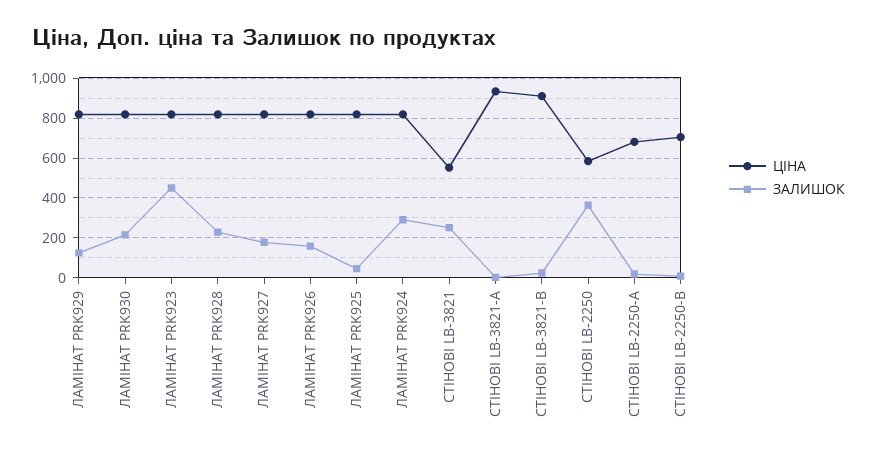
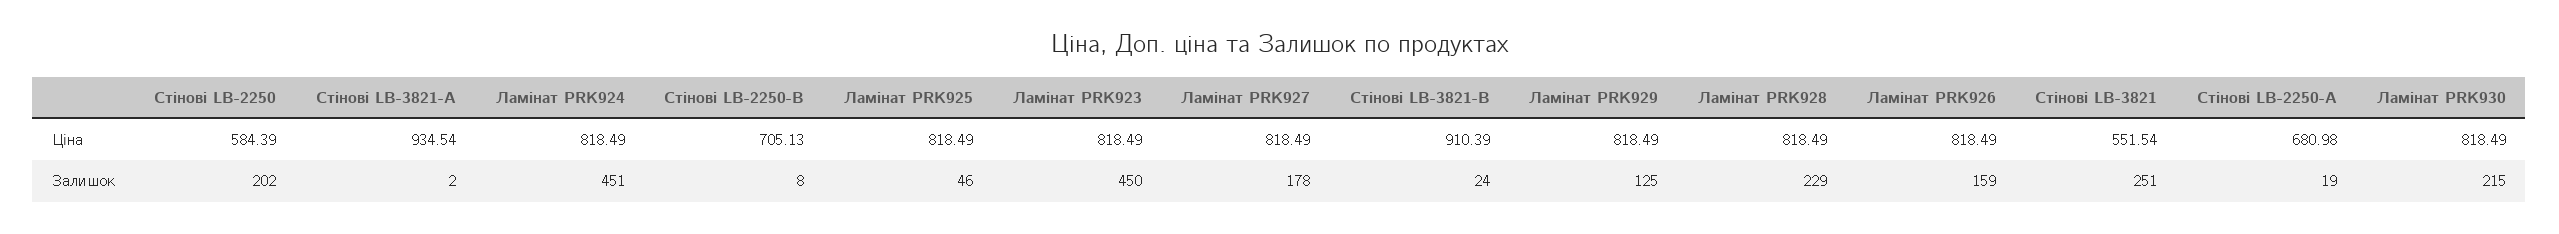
  {
    "ЦІНА": {
      "ЛАМІНАТ PRK929": 818.49,
      "ЛАМІНАТ PRK930": 818.49,
      "ЛАМІНАТ PRK923": 818.49,
      "ЛАМІНАТ PRK928": 818.49,
      "ЛАМІНАТ PRK927": 818.49,
      "ЛАМІНАТ PRK926": 818.49,
      "ЛАМІНАТ PRK925": 818.49,
      "ЛАМІНАТ PRK924": 818.49,
      "СТІНОВІ LB-3821": 551.54,
      "СТІНОВІ LB-3821-А": 934.54,
      "СТІНОВІ LB-3821-В": 910.39,
      "СТІНОВІ LB-2250": 584.39,
      "СТІНОВІ LB-2250-А": 680.98,
      "СТІНОВІ LB-2250-В": 705.13
    },
    "ЗАЛИШОК": {
      "ЛАМІНАТ PRK929": 125,
      "ЛАМІНАТ PRK930": 215,
      "ЛАМІНАТ PRK923": 450,
      "ЛАМІНАТ PRK928": 229,
      "ЛАМІНАТ PRK927": 178,
      "ЛАМІНАТ PRK926": 159,
      "ЛАМІНАТ PRK925": 46,
-     "ЛАМІНАТ PRK924": 300,
+     "ЛАМІНАТ PRK924": 451,
      "СТІНОВІ LB-3821": 251,
      "СТІНОВІ LB-3821-А": 2,
      "СТІНОВІ LB-3821-В": 24,
-     "СТІНОВІ LB-2250": 350,
+     "СТІНОВІ LB-2250": 202,
      "СТІНОВІ LB-2250-А": 19,
      "СТІНОВІ LB-2250-В": 8
    }
  }

